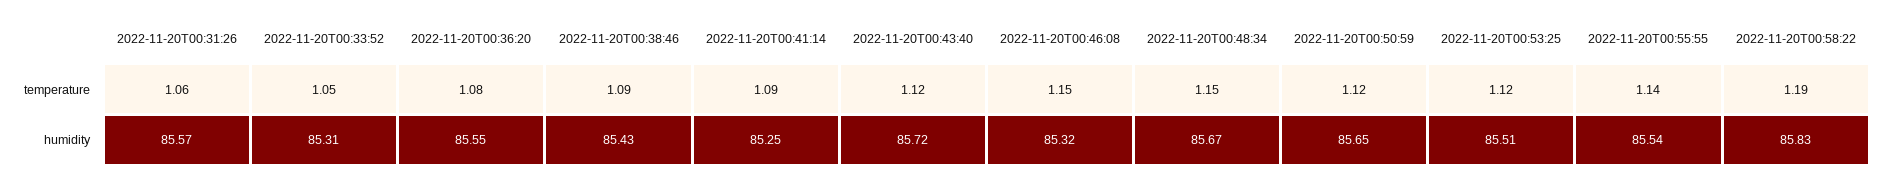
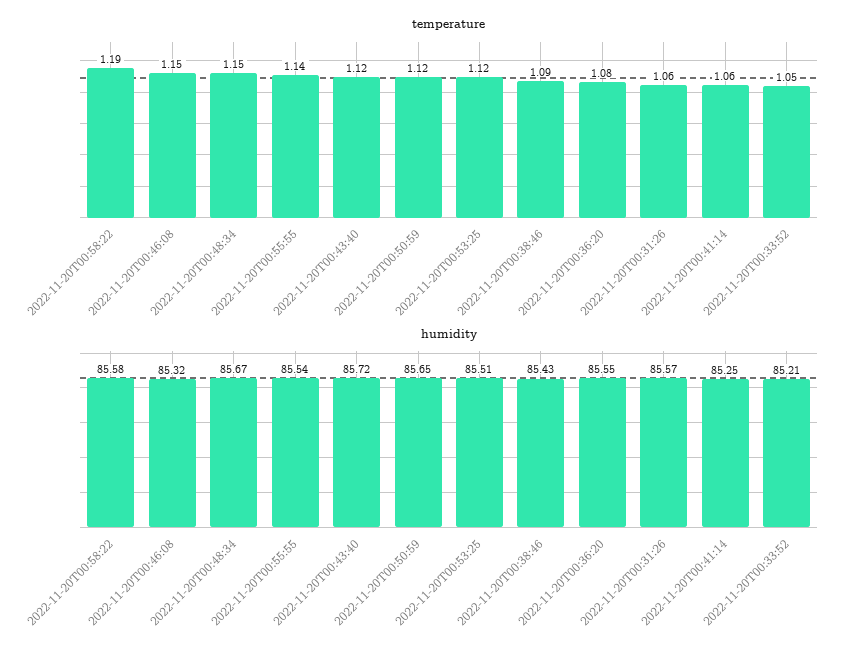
  {
    "temperature": {
      "2022-11-20T00:31:26": 1.06,
      "2022-11-20T00:33:52": 1.05,
      "2022-11-20T00:36:20": 1.08,
      "2022-11-20T00:38:46": 1.09,
-     "2022-11-20T00:41:14": 1.09,
+     "2022-11-20T00:41:14": 1.06,
      "2022-11-20T00:43:40": 1.12,
      "2022-11-20T00:46:08": 1.15,
      "2022-11-20T00:48:34": 1.15,
      "2022-11-20T00:50:59": 1.12,
      "2022-11-20T00:53:25": 1.12,
      "2022-11-20T00:55:55": 1.14,
      "2022-11-20T00:58:22": 1.19
    },
    "humidity": {
      "2022-11-20T00:31:26": 85.57,
-     "2022-11-20T00:33:52": 85.31,
+     "2022-11-20T00:33:52": 85.21,
      "2022-11-20T00:36:20": 85.55,
      "2022-11-20T00:38:46": 85.43,
      "2022-11-20T00:41:14": 85.25,
      "2022-11-20T00:43:40": 85.72,
      "2022-11-20T00:46:08": 85.32,
      "2022-11-20T00:48:34": 85.67,
      "2022-11-20T00:50:59": 85.65,
      "2022-11-20T00:53:25": 85.51,
      "2022-11-20T00:55:55": 85.54,
-     "2022-11-20T00:58:22": 85.83
+     "2022-11-20T00:58:22": 85.58
    }
  }

